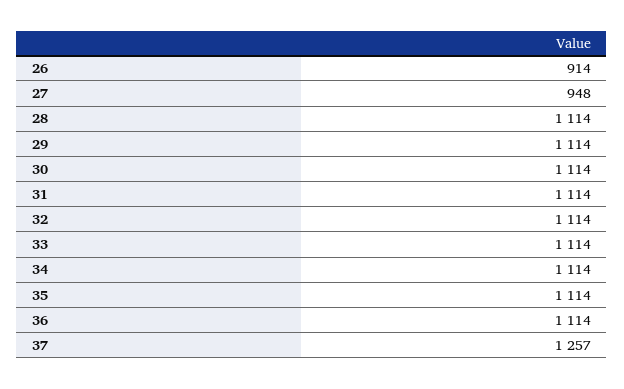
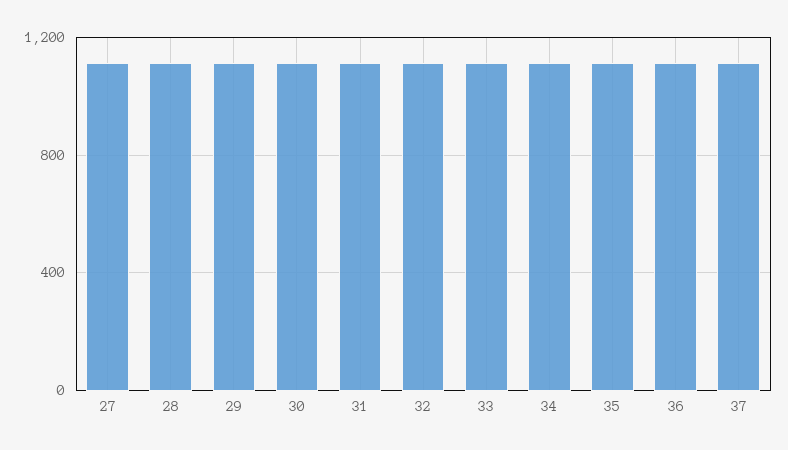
  {
-   "26": 914,
-   "27": 948,
+   "27": 1100,
    "28": 1114,
    "29": 1114,
    "30": 1114,
    "31": 1114,
    "32": 1114,
    "33": 1114,
    "34": 1114,
    "35": 1114,
    "36": 1114,
-   "37": 1257
+   "37": 1100
  }

